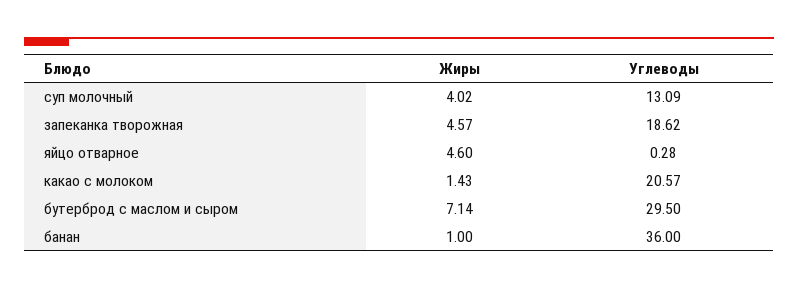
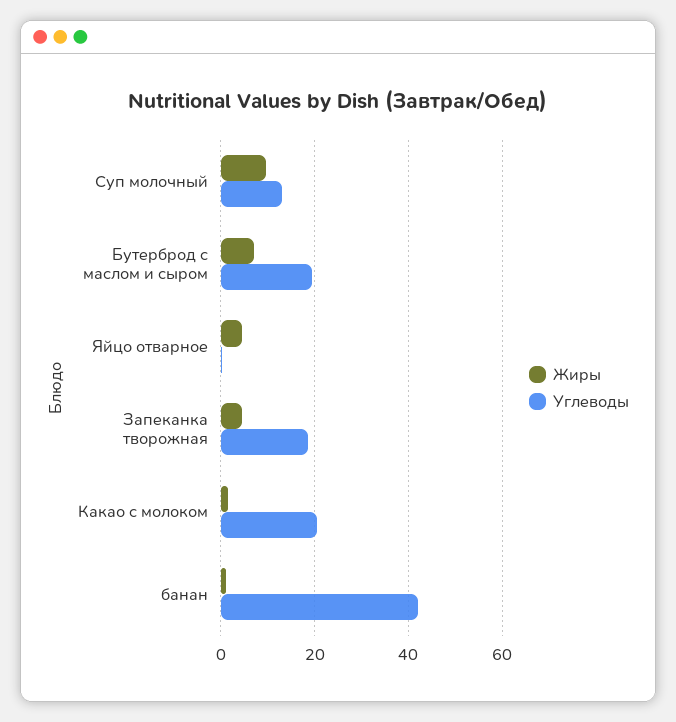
  {
    "Жиры": {
-     "суп молочный": 4.02,
+     "суп молочный": 10,
      "запеканка творожная": 4.57,
      "яйцо отварное": 4.6,
      "какао с молоком": 1.43,
      "бутерброд с маслом и сыром": 7.14,
      "банан": 1
    },
    "Углеводы": {
      "суп молочный": 13.09,
      "запеканка творожная": 18.62,
      "яйцо отварное": 0.28,
      "какао с молоком": 20.57,
-     "бутерброд с маслом и сыром": 29.5,
+     "бутерброд с маслом и сыром": 20,
-     "банан": 36
+     "банан": 42
    }
  }

